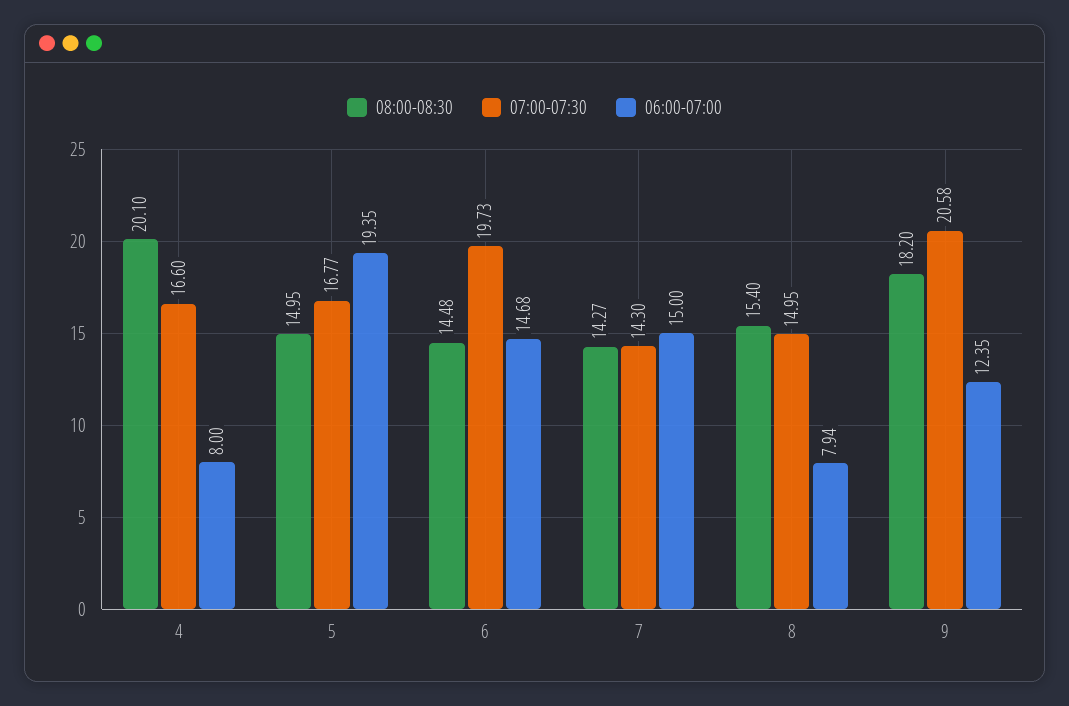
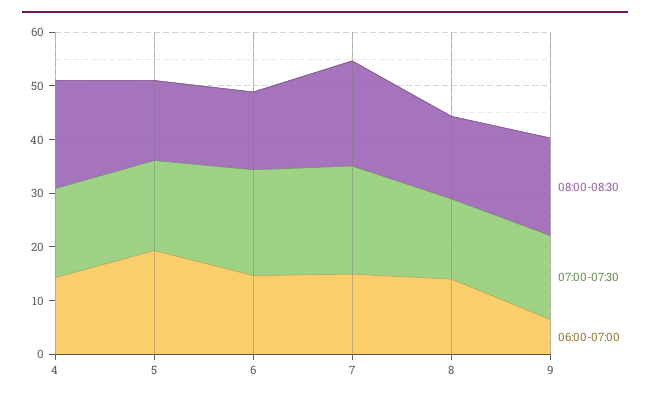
  {
    "08:00-08:30": {
      "4": 20.1,
      "5": 14.95,
      "6": 14.48,
-     "7": 14.27,
+     "7": 20,
      "8": 15.4,
      "9": 18.2
    },
    "07:00-07:30": {
      "4": 16.6,
      "5": 16.77,
      "6": 19.73,
-     "7": 14.3,
+     "7": 20,
      "8": 14.95,
-     "9": 20.58
+     "9": 16
    },
    "06:00-07:00": {
-     "4": 8,
+     "4": 14,
      "5": 19.35,
      "6": 14.68,
      "7": 15,
-     "8": 7.94,
+     "8": 14,
-     "9": 12.35
+     "9": 6
    }
  }

